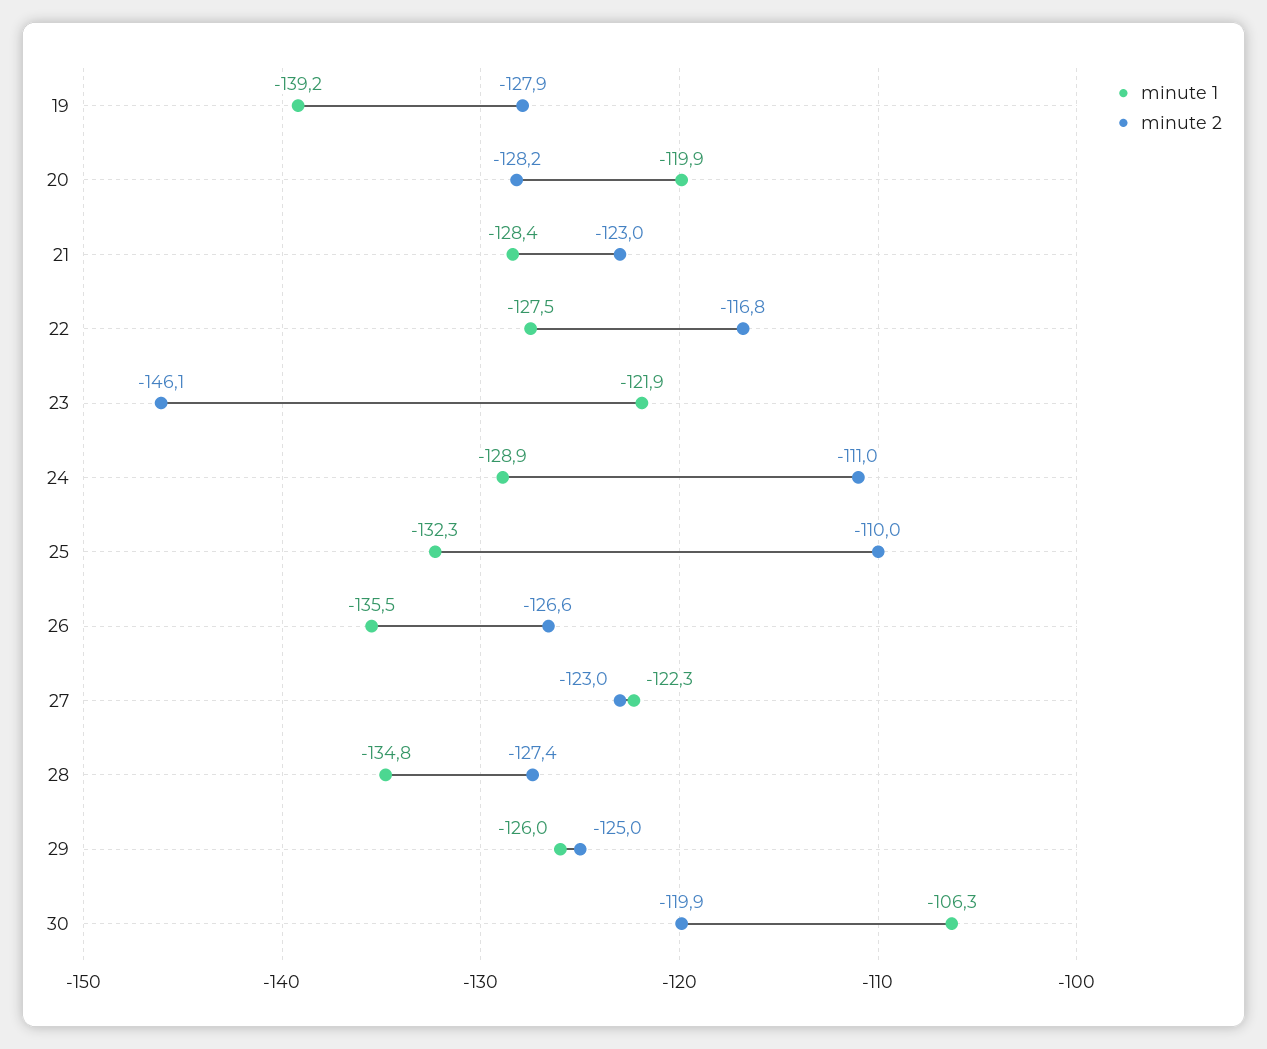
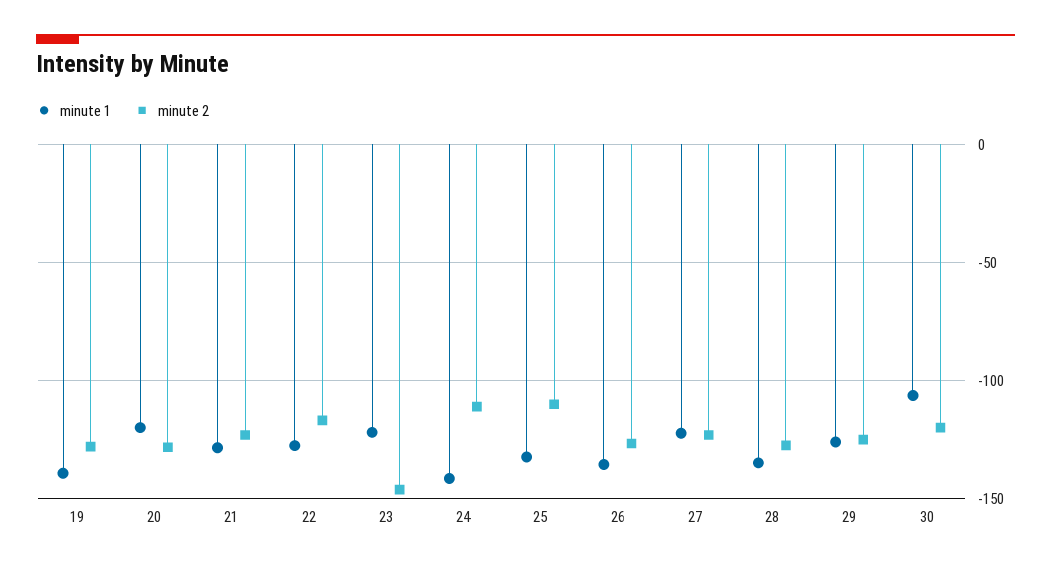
  {
    "minute 1": {
      "19": -139.2,
      "20": -119.9,
      "21": -128.4,
      "22": -127.5,
      "23": -121.9,
-     "24": -128.9,
+     "24": -140,
      "25": -132.3,
      "26": -135.5,
      "27": -122.3,
      "28": -134.8,
      "29": -126,
      "30": -106.3
    },
    "minute 2": {
      "19": -127.9,
      "20": -128.2,
      "21": -123,
      "22": -116.8,
      "23": -146.1,
      "24": -111,
      "25": -110,
      "26": -126.6,
      "27": -123,
      "28": -127.4,
      "29": -125,
      "30": -119.9
    }
  }

